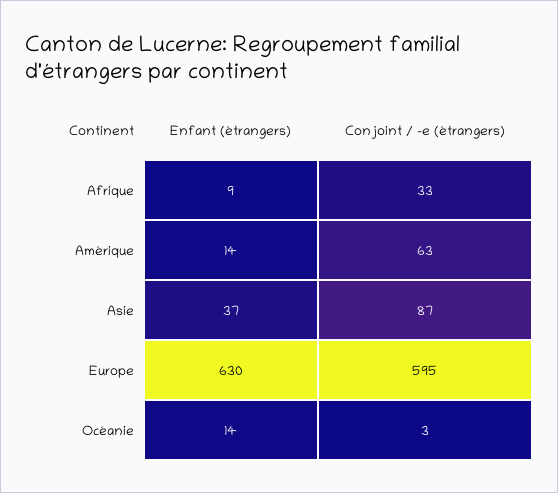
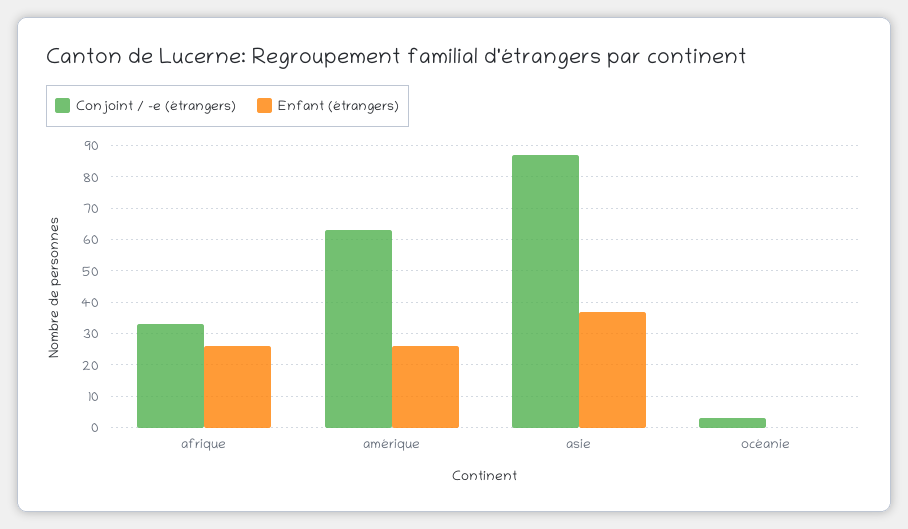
  {
    "Enfant (étrangers)": {
-     "Afrique": 9,
+     "Afrique": 25,
-     "Amérique": 14,
+     "Amérique": 25,
      "Asie": 37,
-     "Europe": 630,
-     "Océanie": 14
+     "Océanie": 0
    },
    "Conjoint / -e (étrangers)": {
      "Afrique": 33,
      "Amérique": 63,
      "Asie": 87,
-     "Europe": 595,
      "Océanie": 3
    }
  }

